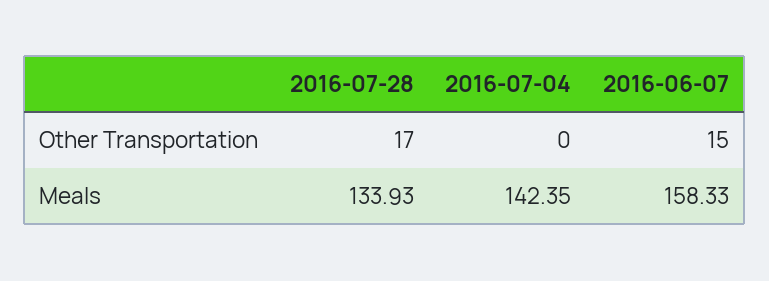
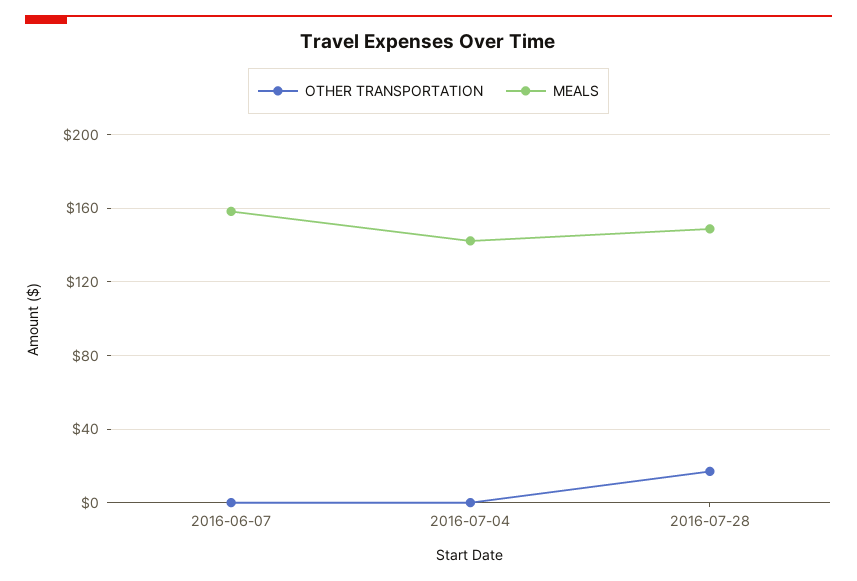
  {
    "Other Transportation": {
      "2016-07-28": 17,
      "2016-07-04": 0,
-     "2016-06-07": 15
+     "2016-06-07": 0
    },
    "Meals": {
-     "2016-07-28": 133.93,
+     "2016-07-28": 150,
      "2016-07-04": 142.35,
      "2016-06-07": 158.33
    }
  }

